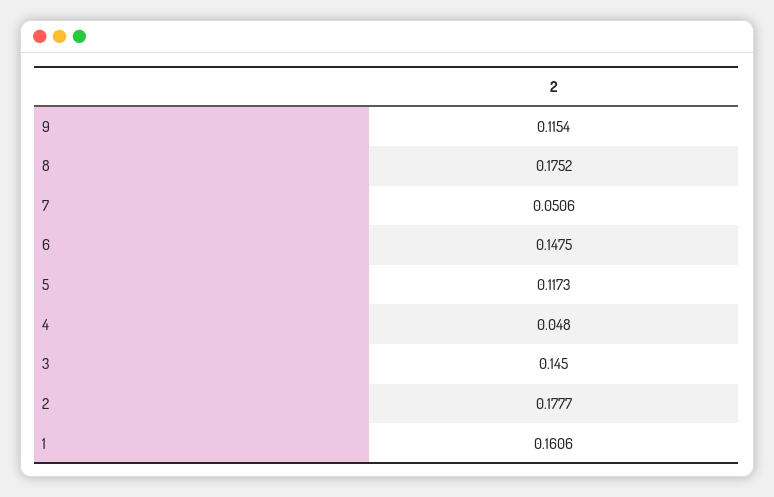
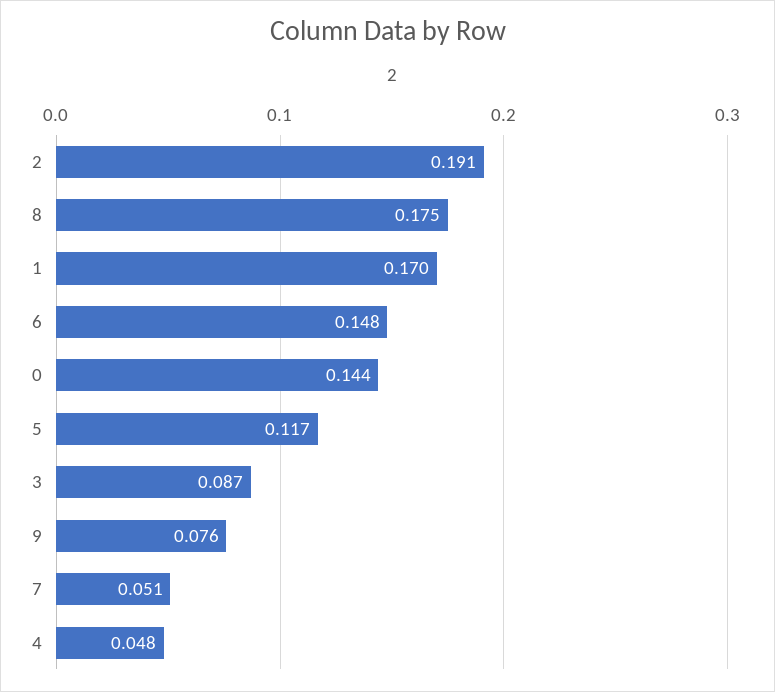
  {
-   "9": 0.1154,
+   "9": 0.076,
    "8": 0.1752,
    "7": 0.0506,
    "6": 0.1475,
    "5": 0.1173,
    "4": 0.048,
-   "3": 0.145,
+   "3": 0.087,
-   "2": 0.1777,
+   "2": 0.191,
-   "1": 0.1606
+   "1": 0.17,
+   "0": 0.144
  }

